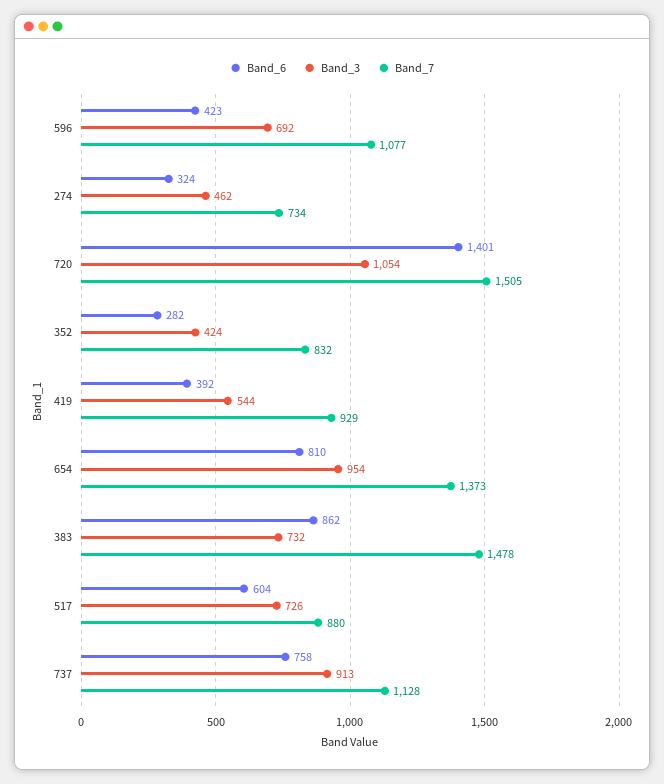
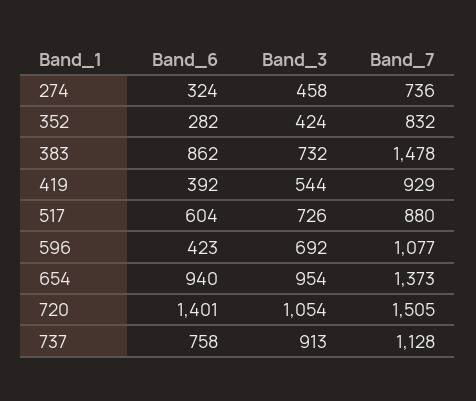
  {
    "Band_6": {
      "596": 423,
      "274": 324,
      "720": 1401,
      "352": 282,
      "419": 392,
-     "654": 810,
+     "654": 940,
      "383": 862,
      "517": 604,
      "737": 758
    },
    "Band_3": {
      "596": 692,
-     "274": 462,
+     "274": 458,
      "720": 1054,
      "352": 424,
      "419": 544,
      "654": 954,
      "383": 732,
      "517": 726,
      "737": 913
    },
    "Band_7": {
      "596": 1077,
-     "274": 734,
+     "274": 736,
      "720": 1505,
      "352": 832,
      "419": 929,
      "654": 1373,
      "383": 1478,
      "517": 880,
      "737": 1128
    }
  }

